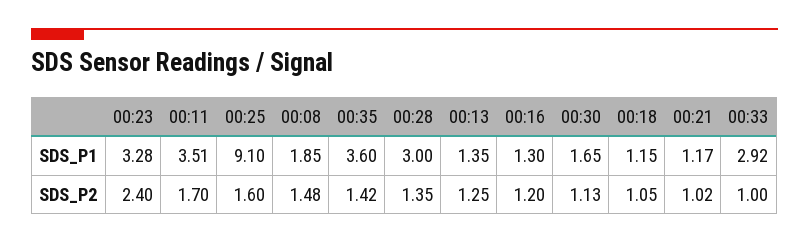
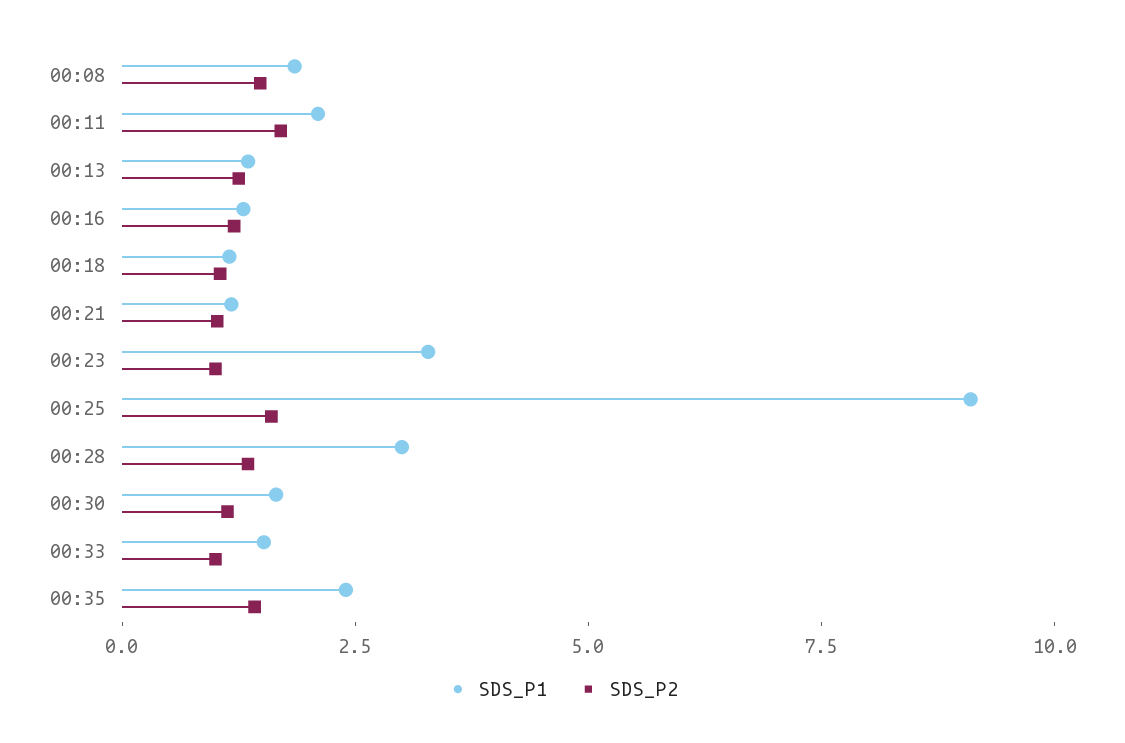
  {
    "SDS_P1": {
      "00:23": 3.28,
-     "00:11": 3.51,
+     "00:11": 2,
      "00:25": 9.1,
      "00:08": 1.85,
-     "00:35": 3.6,
+     "00:35": 2.5,
      "00:28": 3,
      "00:13": 1.35,
      "00:16": 1.3,
      "00:30": 1.65,
      "00:18": 1.15,
      "00:21": 1.17,
-     "00:33": 2.92
+     "00:33": 1.5
    },
    "SDS_P2": {
-     "00:23": 2.4,
+     "00:23": 1,
      "00:11": 1.7,
      "00:25": 1.6,
      "00:08": 1.48,
      "00:35": 1.42,
      "00:28": 1.35,
      "00:13": 1.25,
      "00:16": 1.2,
      "00:30": 1.13,
      "00:18": 1.05,
      "00:21": 1.02,
      "00:33": 1
    }
  }

